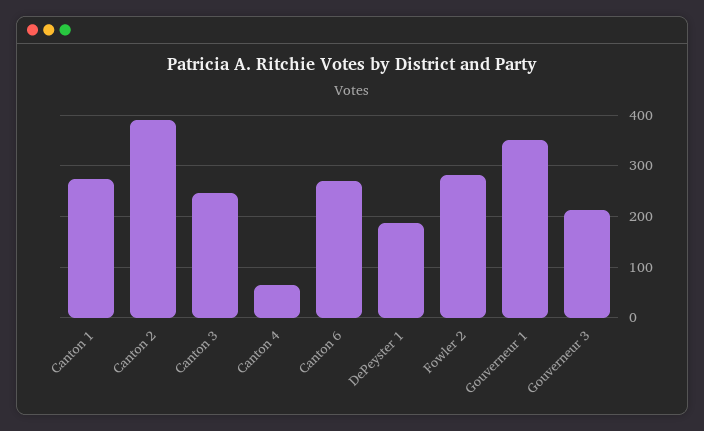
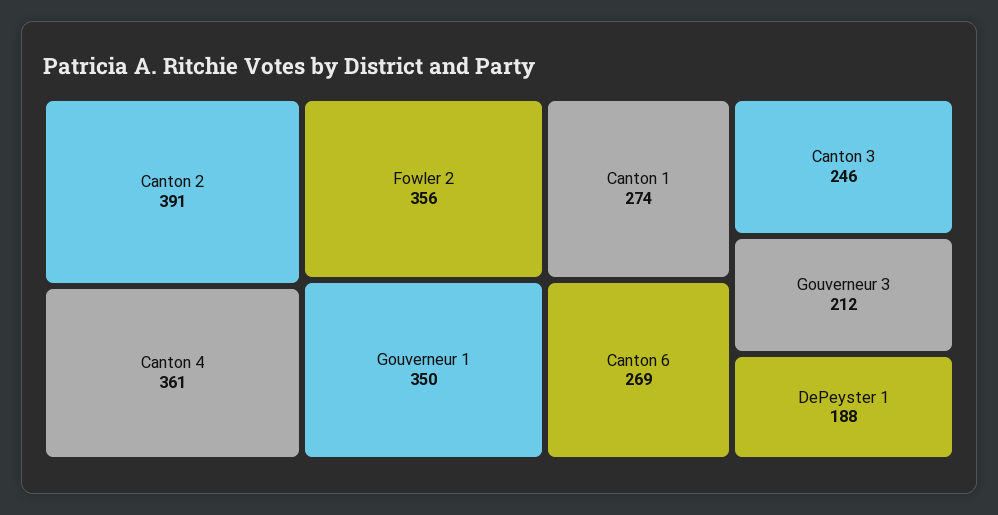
  {
    "Canton 1": 274,
    "Canton 2": 391,
    "Canton 3": 246,
-   "Canton 4": 60,
+   "Canton 4": 361,
    "Canton 6": 269,
    "DePeyster 1": 188,
-   "Fowler 2": 280,
+   "Fowler 2": 356,
    "Gouverneur 1": 350,
    "Gouverneur 3": 212
  }

